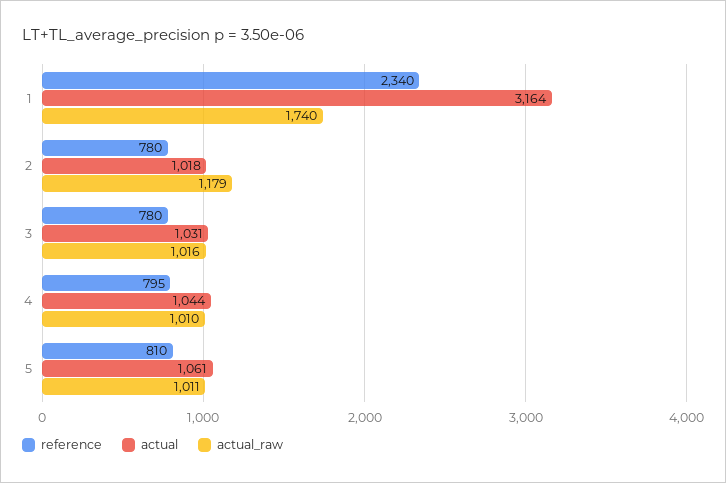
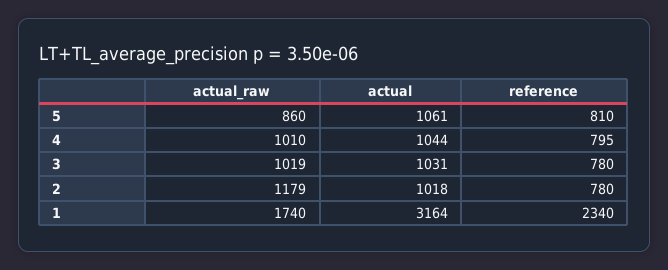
  {
    "reference": {
      "1": 2340,
      "2": 780,
      "3": 780,
      "4": 795,
      "5": 810
    },
    "actual": {
      "1": 3164,
      "2": 1018,
      "3": 1031,
      "4": 1044,
      "5": 1061
    },
    "actual_raw": {
      "1": 1740,
      "2": 1179,
-     "3": 1016,
+     "3": 1019,
      "4": 1010,
-     "5": 1011
+     "5": 860
    }
  }

